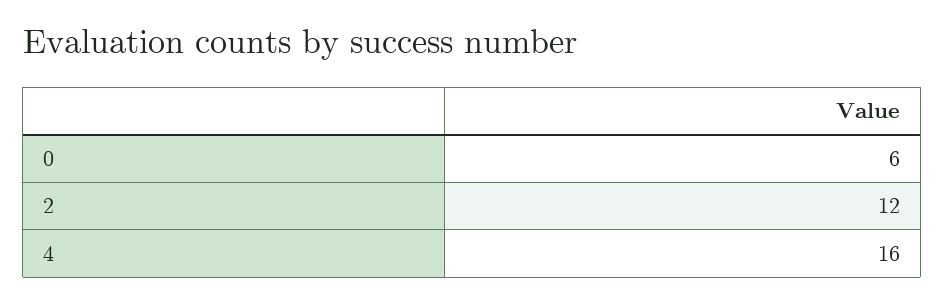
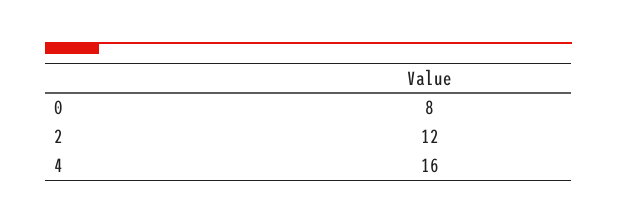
  {
-   "0": 6,
+   "0": 8,
    "2": 12,
    "4": 16
  }

